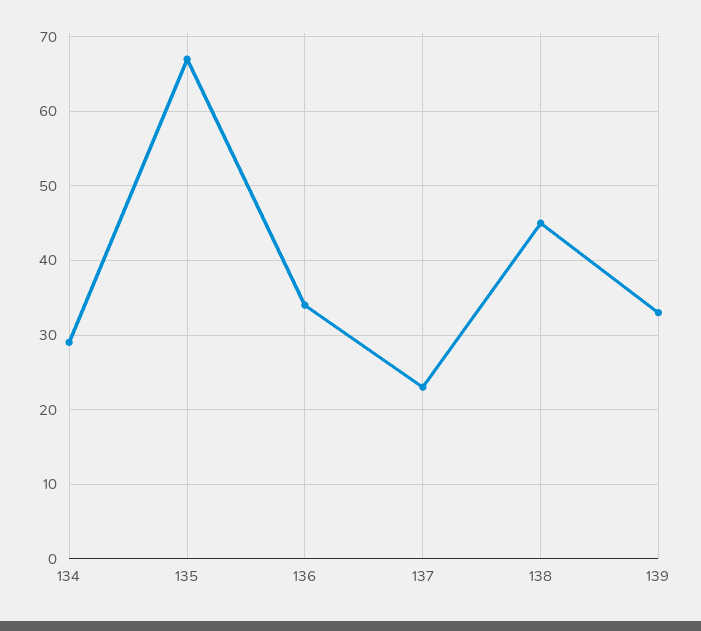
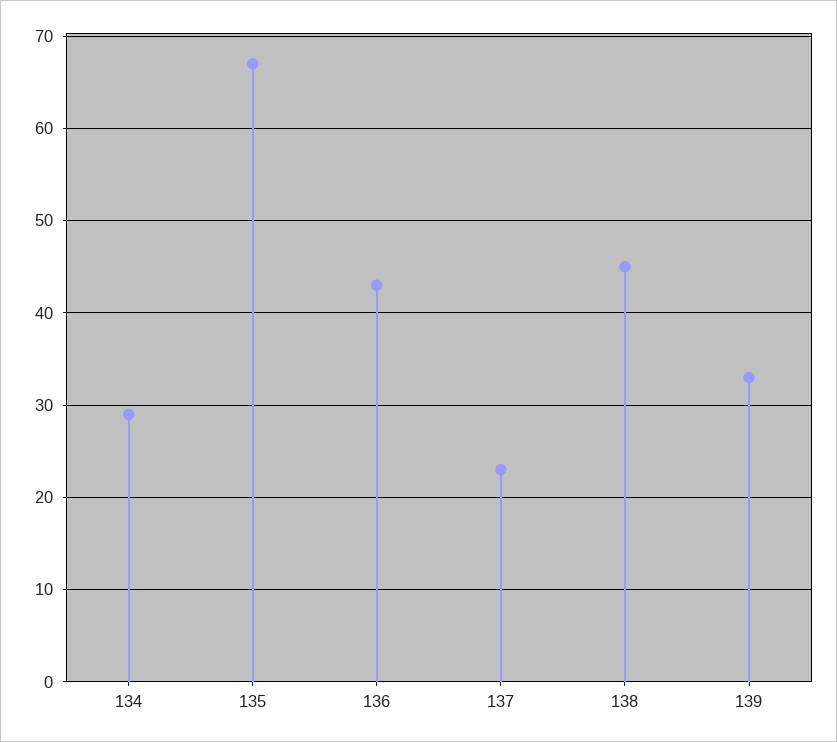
  {
    "134": 29,
    "135": 67,
-   "136": 34,
+   "136": 43,
    "137": 23,
    "138": 45,
    "139": 33
  }

